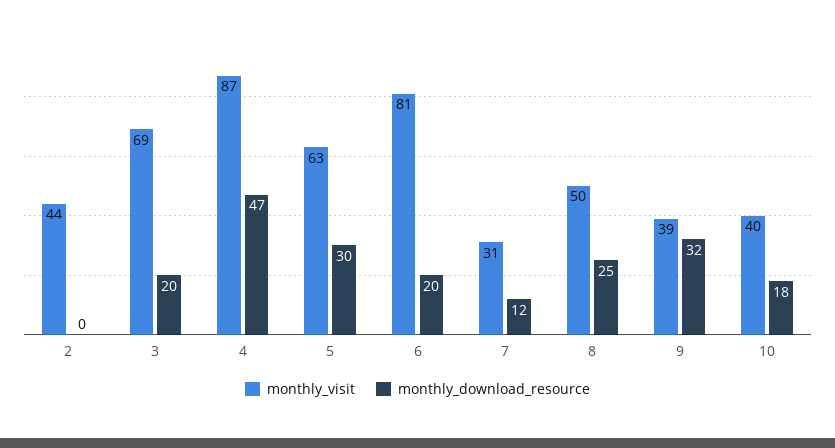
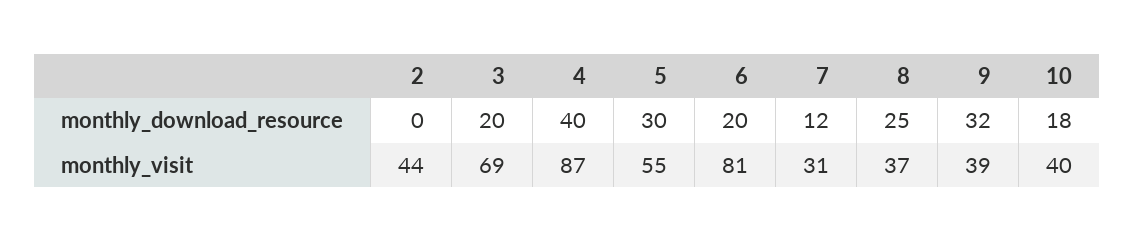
  {
    "monthly_visit": {
      "2": 44,
      "3": 69,
      "4": 87,
-     "5": 63,
+     "5": 55,
      "6": 81,
      "7": 31,
-     "8": 50,
+     "8": 37,
      "9": 39,
      "10": 40
    },
    "monthly_download_resource": {
      "2": 0,
      "3": 20,
-     "4": 47,
+     "4": 40,
      "5": 30,
      "6": 20,
      "7": 12,
      "8": 25,
      "9": 32,
      "10": 18
    }
  }

